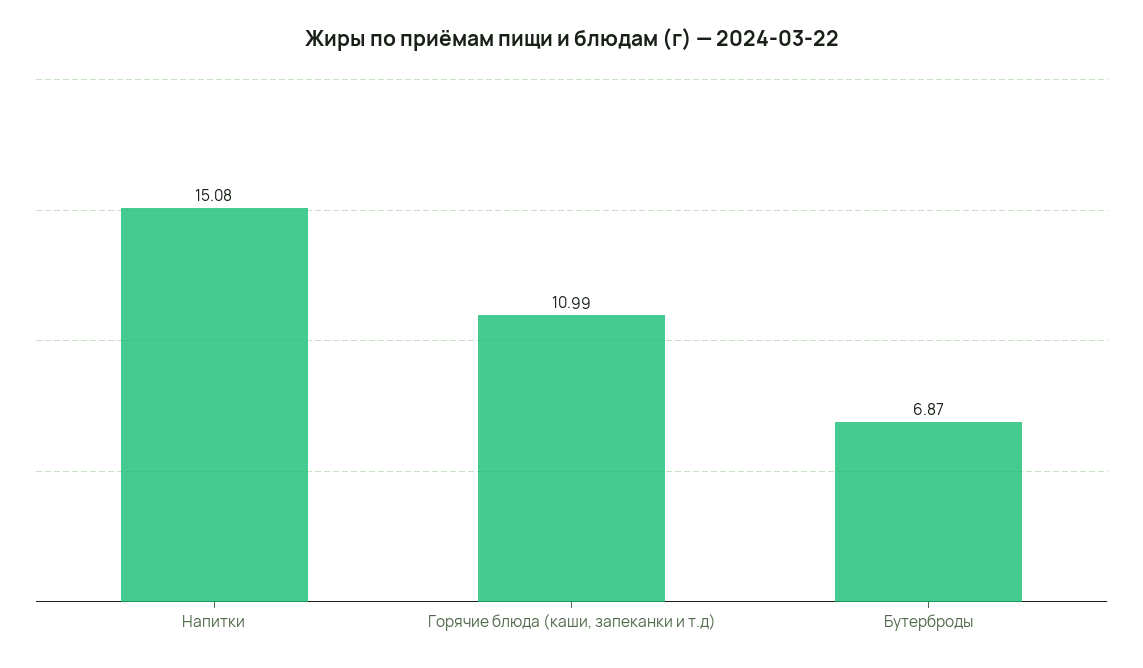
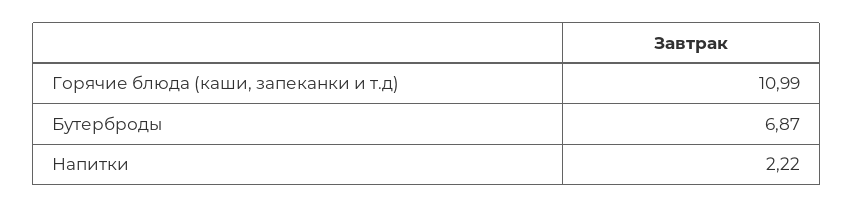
  {
-   "Напитки": 15.08,
+   "Напитки": 2.22,
    "Горячие блюда (каши, запеканки и т.д)": 10.99,
    "Бутерброды": 6.87
  }

